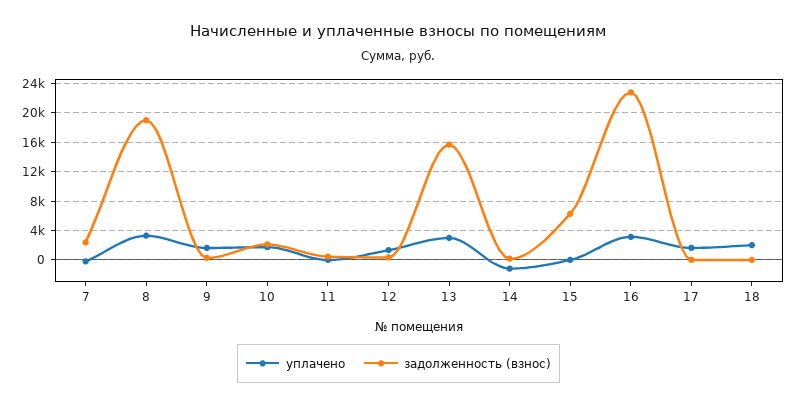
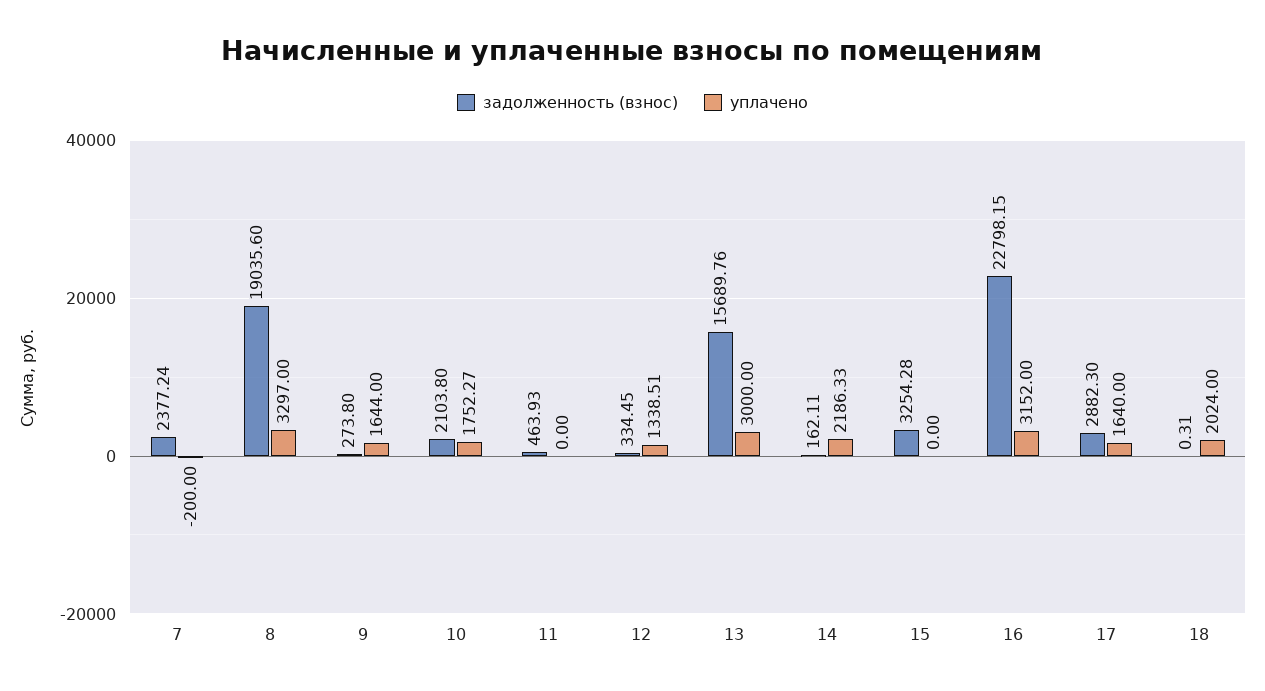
  {
    "уплачено": {
      "7": -200,
      "8": 3297,
      "9": 1644,
      "10": 1752.27,
      "11": 0,
      "12": 1338.51,
      "13": 3000,
-     "14": -1000,
+     "14": 2186.33,
      "15": 0,
      "16": 3152,
      "17": 1640,
      "18": 2024
    },
    "задолженность (взнос)": {
      "7": 2377.24,
      "8": 19035.6,
      "9": 273.8,
      "10": 2103.8,
      "11": 463.93,
      "12": 334.45,
      "13": 15689.76,
      "14": 162.11,
-     "15": 6000,
+     "15": 3254.28,
      "16": 22798.15,
-     "17": 0,
+     "17": 2882.3,
      "18": 0.31
    }
  }

